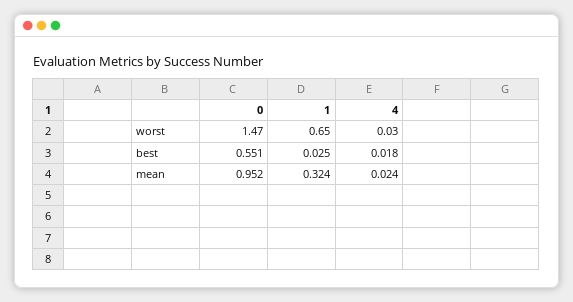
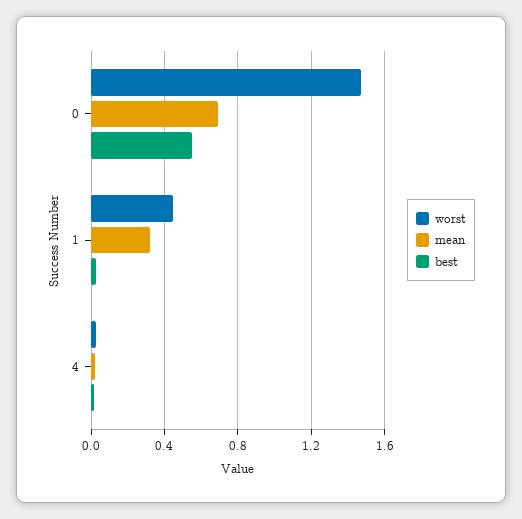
  {
    "worst": {
      "0": 1.47,
-     "1": 0.65,
+     "1": 0.45,
      "4": 0.03
    },
    "best": {
      "0": 0.551,
      "1": 0.025,
      "4": 0.018
    },
    "mean": {
-     "0": 0.952,
+     "0": 0.7,
      "1": 0.324,
      "4": 0.024
    }
  }

